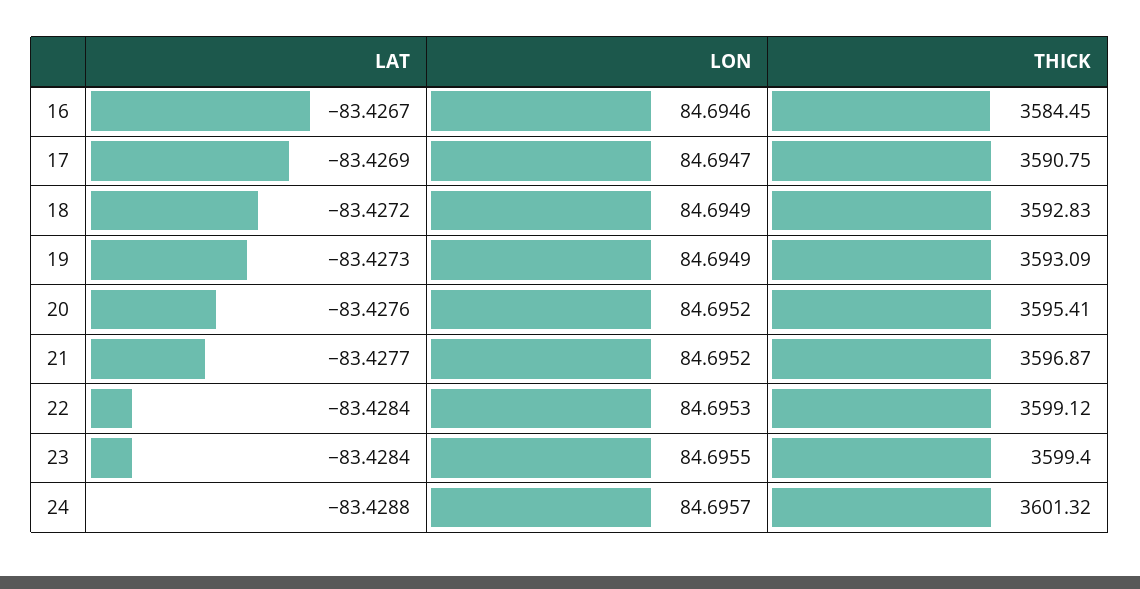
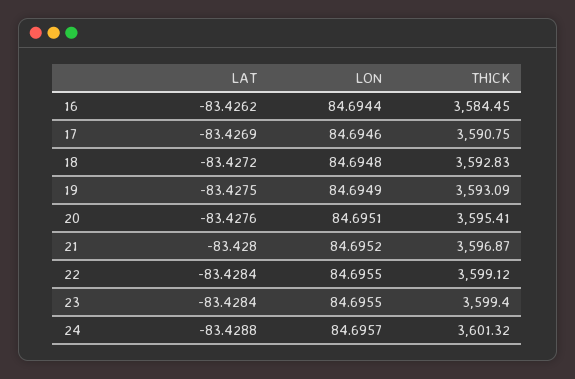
  {
    "LAT": {
-     "16": -83.4267,
+     "16": -83.4262,
      "17": -83.4269,
      "18": -83.4272,
-     "19": -83.4273,
+     "19": -83.4275,
      "20": -83.4276,
-     "21": -83.4277,
+     "21": -83.428,
      "22": -83.4284,
      "23": -83.4284,
      "24": -83.4288
    },
    "LON": {
-     "16": 84.6946,
+     "16": 84.6944,
-     "17": 84.6947,
+     "17": 84.6946,
-     "18": 84.6949,
+     "18": 84.6948,
      "19": 84.6949,
-     "20": 84.6952,
+     "20": 84.6951,
      "21": 84.6952,
-     "22": 84.6953,
+     "22": 84.6955,
      "23": 84.6955,
      "24": 84.6957
    },
    "THICK": {
      "16": 3584.45,
      "17": 3590.75,
      "18": 3592.83,
      "19": 3593.09,
      "20": 3595.41,
      "21": 3596.87,
      "22": 3599.12,
      "23": 3599.4,
      "24": 3601.32
    }
  }

